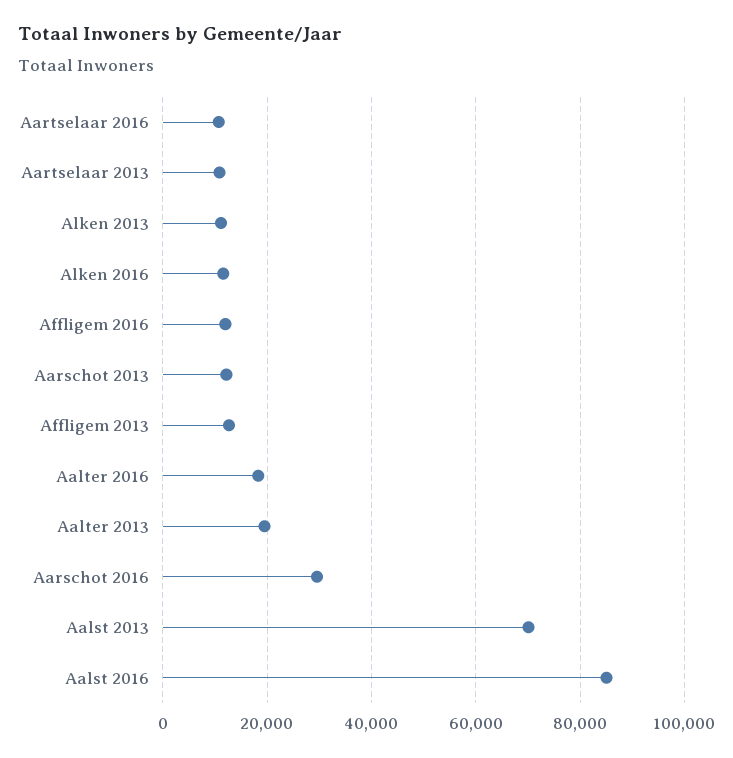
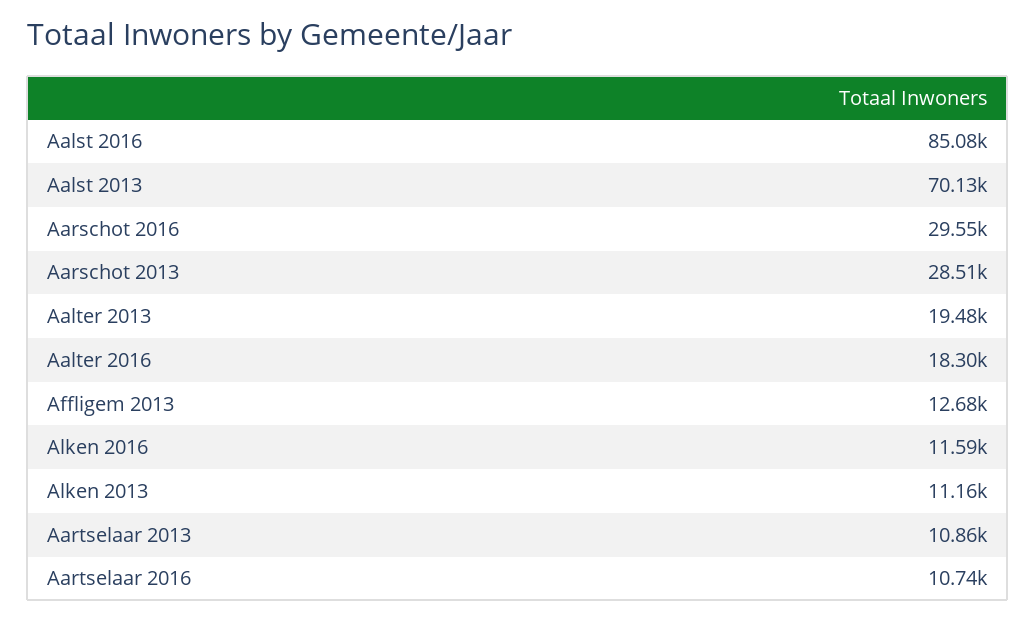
  {
    "Aartselaar 2016": 10740,
    "Aartselaar 2013": 10860,
    "Alken 2013": 11160,
    "Alken 2016": 11590,
-   "Affligem 2016": 12000,
-   "Aarschot 2013": 12000,
+   "Aarschot 2013": 28510,
    "Affligem 2013": 12680,
    "Aalter 2016": 18300,
    "Aalter 2013": 19480,
    "Aarschot 2016": 29550,
    "Aalst 2013": 70130,
    "Aalst 2016": 85080
  }

